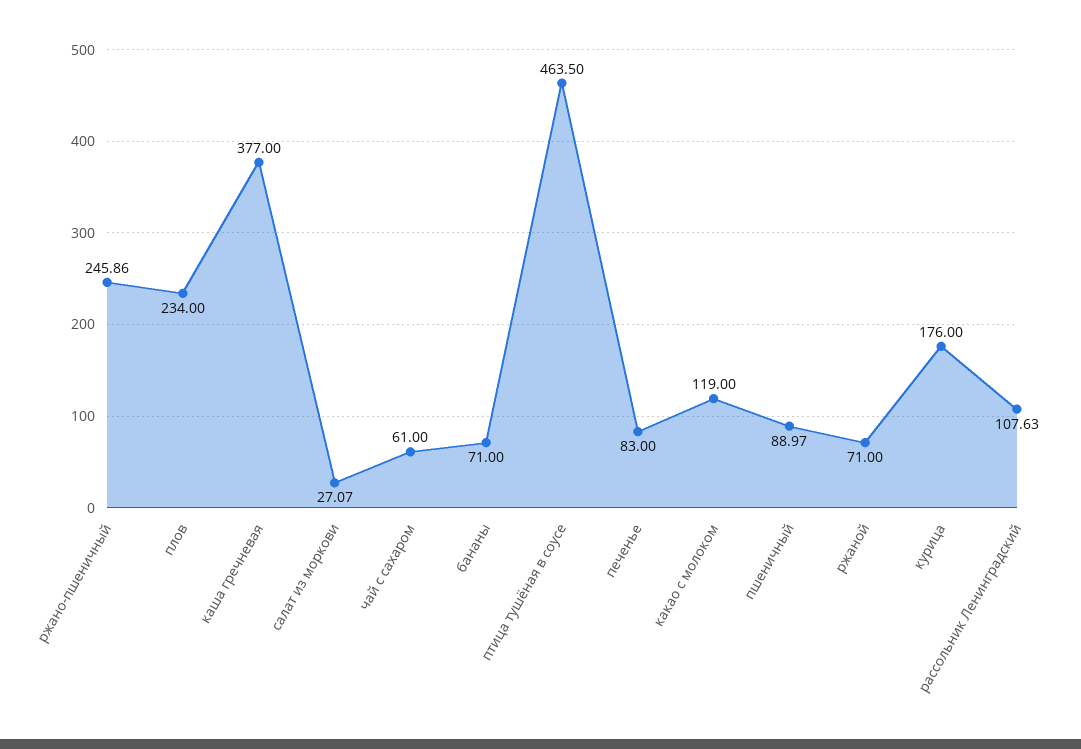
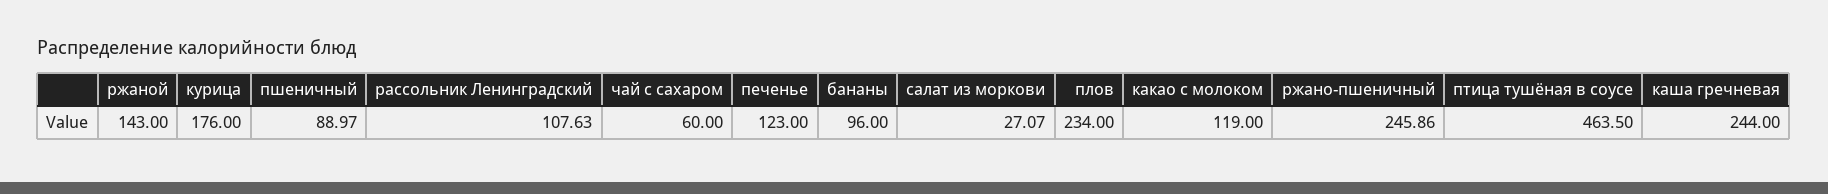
  {
    "ржано-пшеничный": 245.86,
    "плов": 234,
-   "каша гречневая": 377,
+   "каша гречневая": 244,
    "салат из моркови": 27.07,
-   "чай с сахаром": 61,
+   "чай с сахаром": 60,
-   "бананы": 71,
+   "бананы": 96,
    "птица тушёная в соусе": 463.5,
-   "печенье": 83,
+   "печенье": 123,
    "какао с молоком": 119,
    "пшеничный": 88.97,
-   "ржаной": 71,
+   "ржаной": 143,
    "курица": 176,
    "рассольник Ленинградский": 107.63
  }

